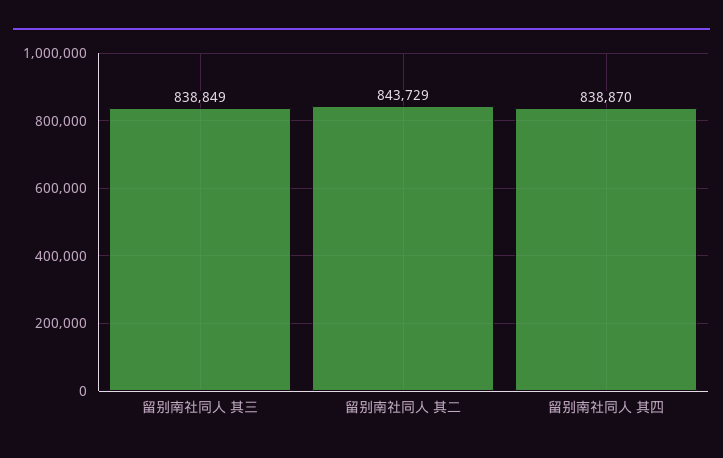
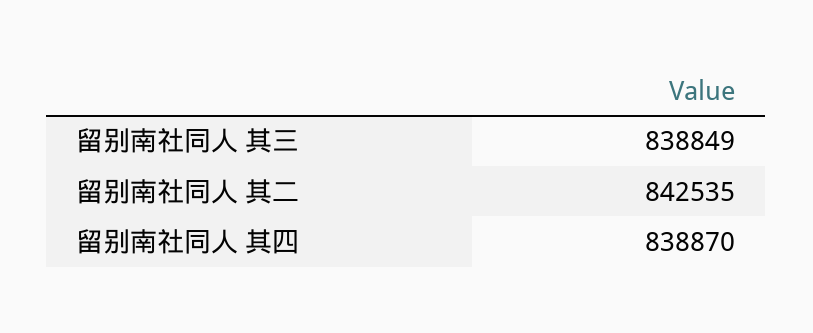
  {
    "留别南社同人 其三": 838849,
-   "留别南社同人 其二": 843729,
+   "留别南社同人 其二": 842535,
    "留别南社同人 其四": 838870
  }

